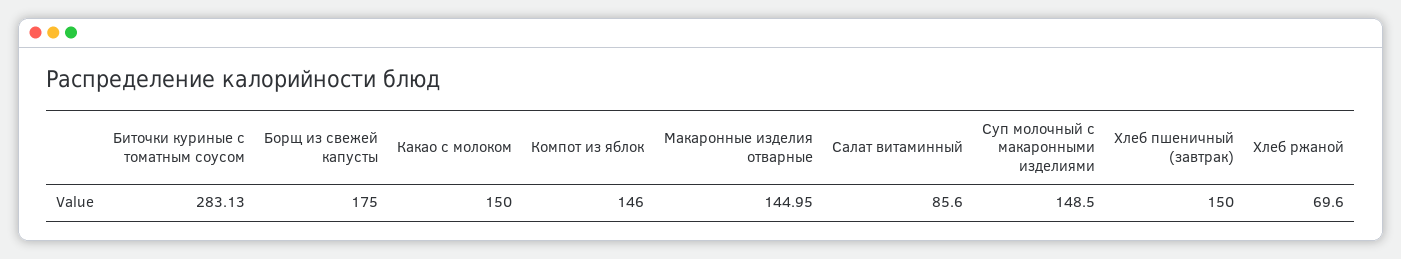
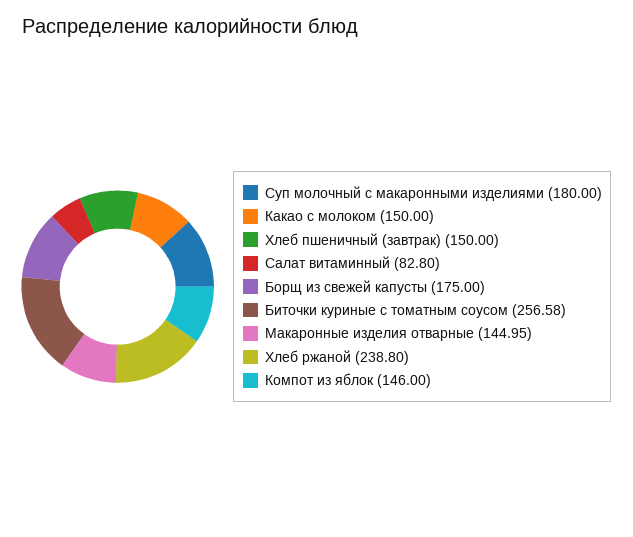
  {
-   "Биточки куриные с томатным соусом": 283.13,
+   "Биточки куриные с томатным соусом": 256.58,
    "Борщ из свежей капусты": 175,
    "Какао с молоком": 150,
    "Компот из яблок": 146,
    "Макаронные изделия отварные": 144.95,
-   "Салат витаминный": 85.6,
+   "Салат витаминный": 82.8,
-   "Суп молочный с макаронными изделиями": 148.5,
+   "Суп молочный с макаронными изделиями": 180,
    "Хлеб пшеничный (завтрак)": 150,
-   "Хлеб ржаной": 69.6
+   "Хлеб ржаной": 238.8
  }

